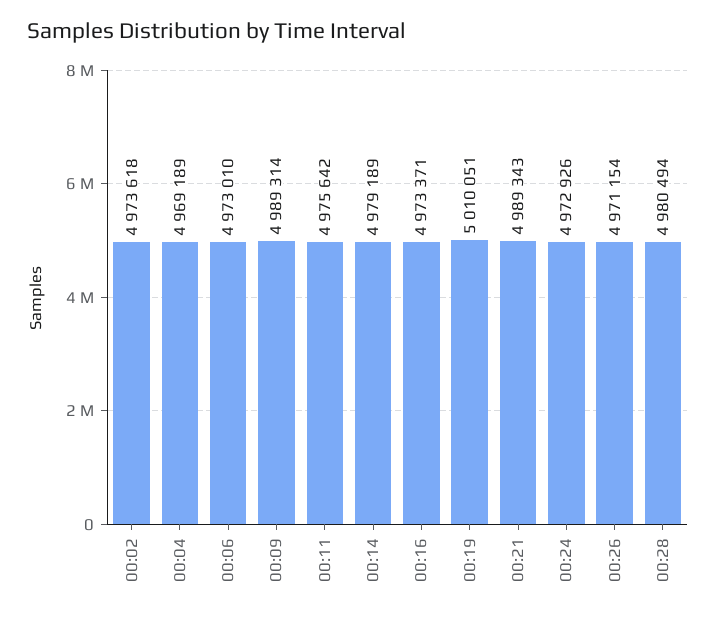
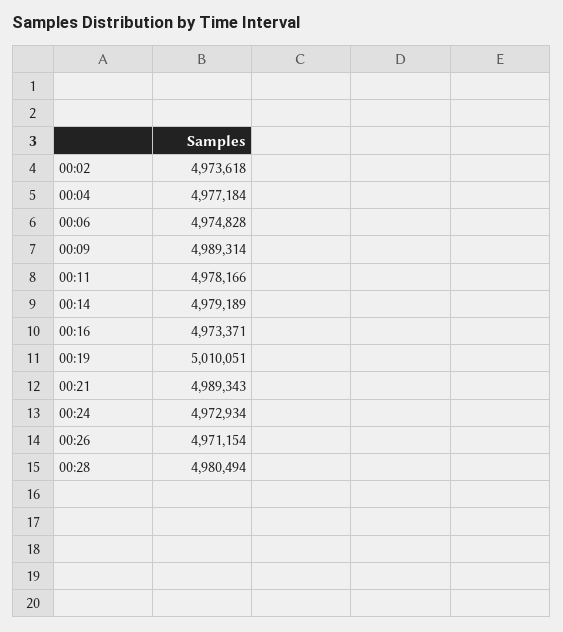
  {
    "00:02": 4973618,
-   "00:04": 4969189,
+   "00:04": 4977184,
-   "00:06": 4973010,
+   "00:06": 4974828,
    "00:09": 4989314,
-   "00:11": 4975642,
+   "00:11": 4978166,
    "00:14": 4979189,
    "00:16": 4973371,
    "00:19": 5010051,
    "00:21": 4989343,
-   "00:24": 4972926,
+   "00:24": 4972934,
    "00:26": 4971154,
    "00:28": 4980494
  }

